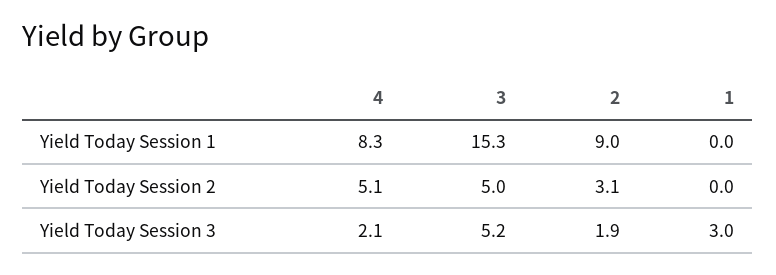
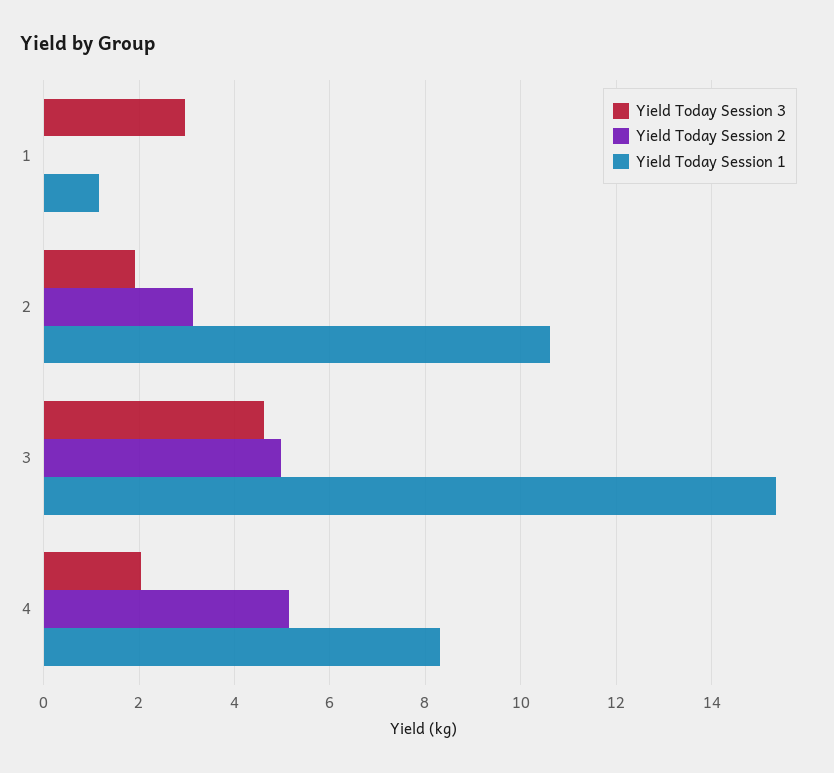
  {
    "Yield Today Session 1": {
      "4": 8.3,
      "3": 15.3,
-     "2": 9,
+     "2": 10.6,
-     "1": 0
+     "1": 1.2
    },
    "Yield Today Session 2": {
      "4": 5.1,
      "3": 5,
      "2": 3.1,
      "1": 0
    },
    "Yield Today Session 3": {
      "4": 2.1,
-     "3": 5.2,
+     "3": 4.6,
      "2": 1.9,
      "1": 3
    }
  }

